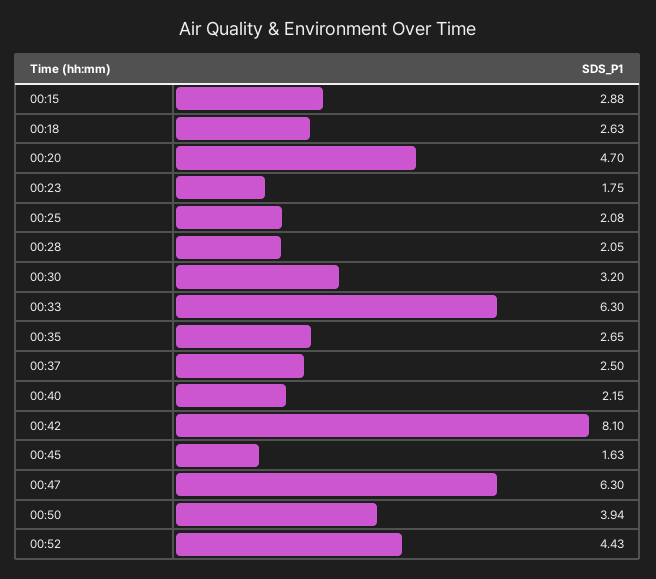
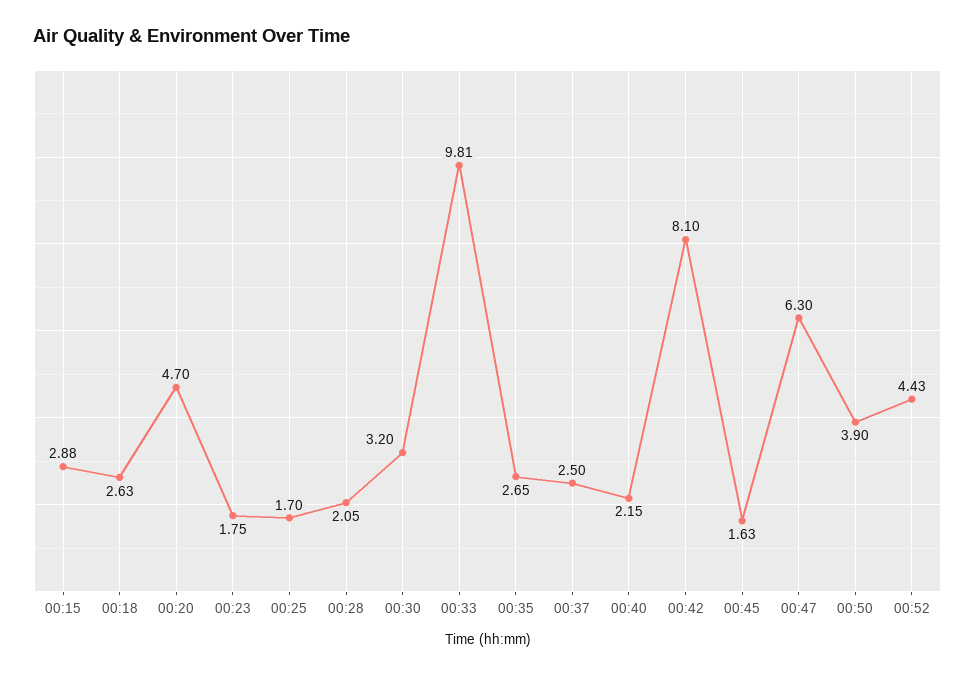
  {
    "00:15": 2.88,
    "00:18": 2.63,
    "00:20": 4.7,
    "00:23": 1.75,
-   "00:25": 2.08,
+   "00:25": 1.7,
    "00:28": 2.05,
    "00:30": 3.2,
-   "00:33": 6.3,
+   "00:33": 9.81,
    "00:35": 2.65,
    "00:37": 2.5,
    "00:40": 2.15,
    "00:42": 8.1,
    "00:45": 1.63,
    "00:47": 6.3,
-   "00:50": 3.94,
+   "00:50": 3.9,
    "00:52": 4.43
  }

